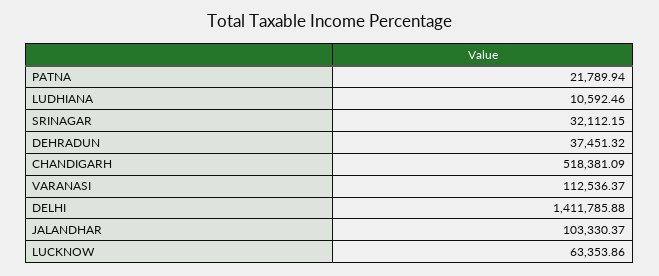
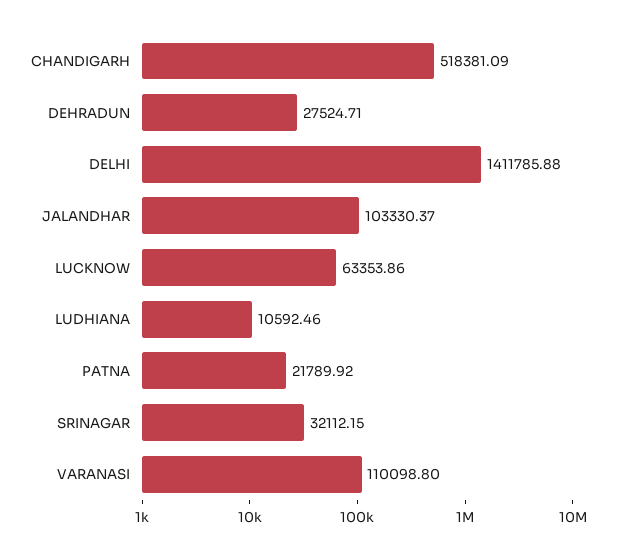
  {
-   "PATNA": 21789.94,
+   "PATNA": 21789.92,
    "LUDHIANA": 10592.46,
    "SRINAGAR": 32112.15,
-   "DEHRADUN": 37451.32,
+   "DEHRADUN": 27524.71,
    "CHANDIGARH": 518381.09,
-   "VARANASI": 112536.37,
+   "VARANASI": 110098.8,
    "DELHI": 1411785.88,
    "JALANDHAR": 103330.37,
    "LUCKNOW": 63353.86
  }

